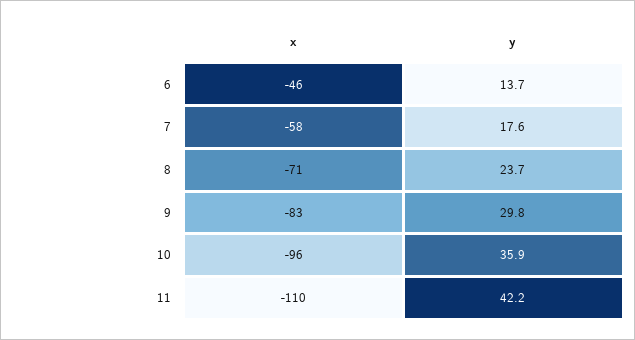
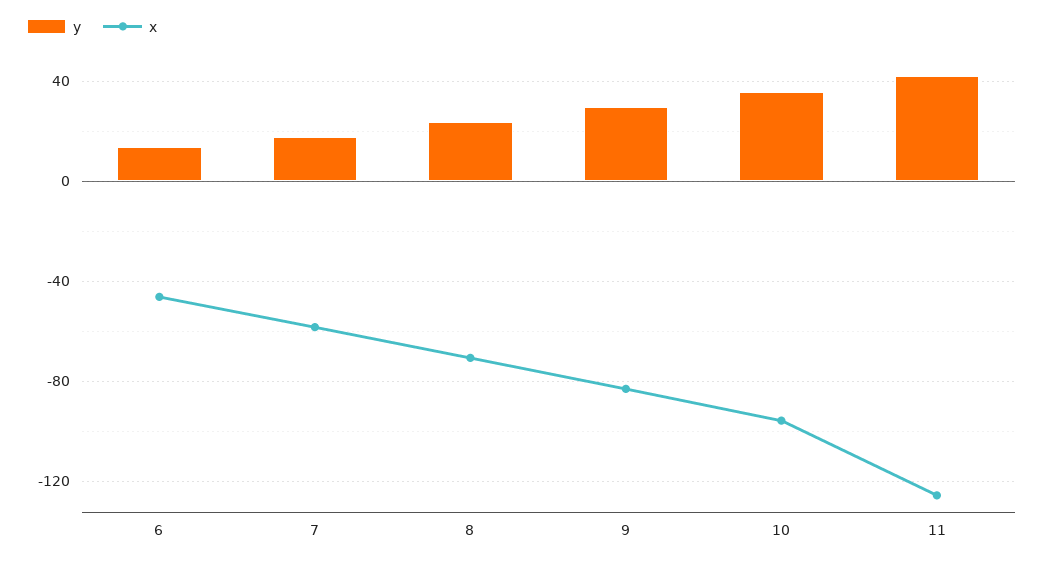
  {
    "x": {
      "6": -46,
      "7": -58,
      "8": -71,
      "9": -83,
      "10": -96,
-     "11": -110
+     "11": -125
    },
    "y": {
      "6": 13.7,
      "7": 17.6,
      "8": 23.7,
      "9": 29.8,
      "10": 35.9,
      "11": 42.2
    }
  }

